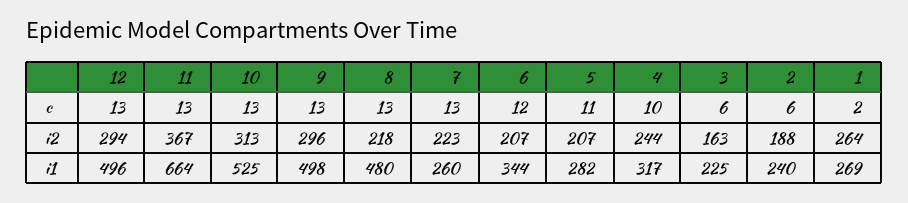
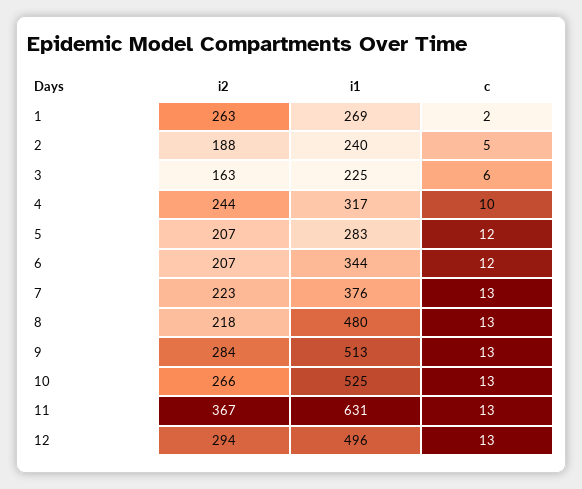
  {
    "12": {
      "c": 13,
      "i2": 294,
      "i1": 496
    },
    "11": {
      "c": 13,
      "i2": 367,
-     "i1": 664
+     "i1": 631
    },
    "10": {
      "c": 13,
-     "i2": 313,
+     "i2": 266,
      "i1": 525
    },
    "9": {
      "c": 13,
-     "i2": 296,
+     "i2": 284,
-     "i1": 498
+     "i1": 513
    },
    "8": {
      "c": 13,
      "i2": 218,
      "i1": 480
    },
    "7": {
      "c": 13,
      "i2": 223,
-     "i1": 260
+     "i1": 376
    },
    "6": {
      "c": 12,
      "i2": 207,
      "i1": 344
    },
    "5": {
-     "c": 11,
+     "c": 12,
      "i2": 207,
-     "i1": 282
+     "i1": 283
    },
    "4": {
      "c": 10,
      "i2": 244,
      "i1": 317
    },
    "3": {
      "c": 6,
      "i2": 163,
      "i1": 225
    },
    "2": {
-     "c": 6,
+     "c": 5,
      "i2": 188,
      "i1": 240
    },
    "1": {
      "c": 2,
-     "i2": 264,
+     "i2": 263,
      "i1": 269
    }
  }

